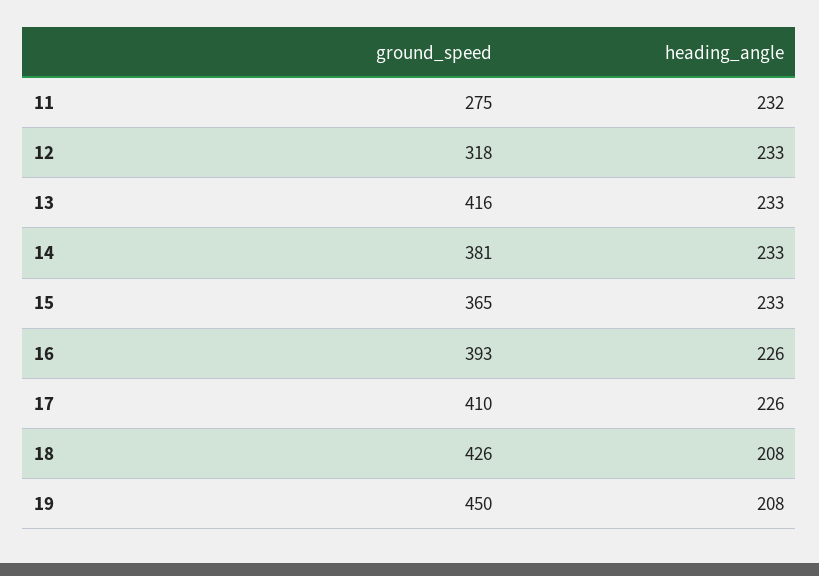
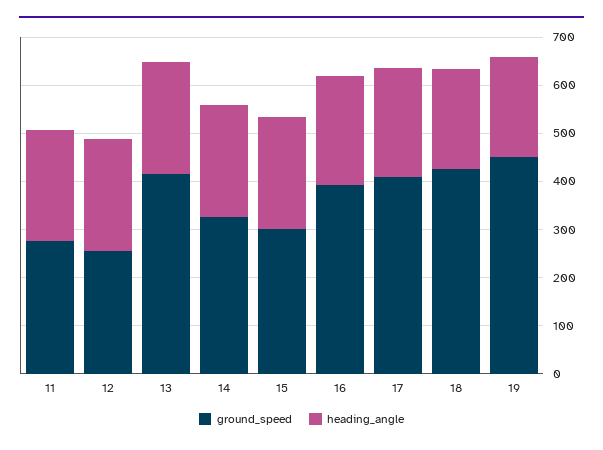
  {
    "ground_speed": {
      "11": 275,
-     "12": 318,
+     "12": 260,
      "13": 416,
-     "14": 381,
+     "14": 320,
-     "15": 365,
+     "15": 300,
      "16": 393,
      "17": 410,
      "18": 426,
      "19": 450
    },
    "heading_angle": {
      "11": 232,
      "12": 233,
      "13": 233,
      "14": 233,
      "15": 233,
      "16": 226,
      "17": 226,
      "18": 208,
      "19": 208
    }
  }

